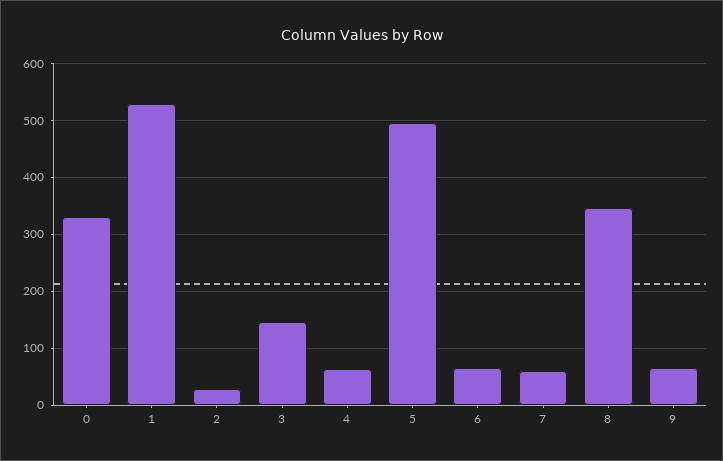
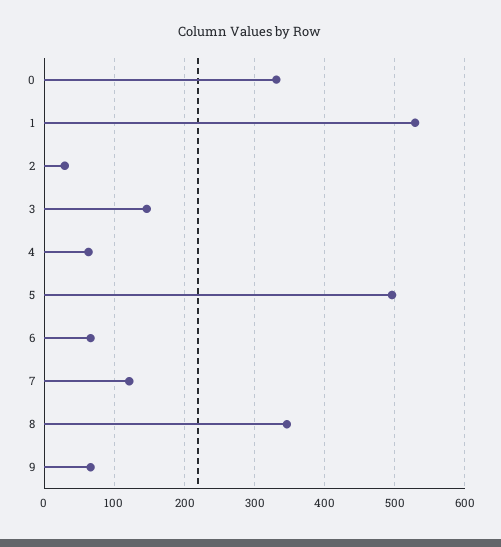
  {
    "0": 330,
    "1": 530,
    "2": 30,
    "3": 150,
    "4": 60,
    "5": 500,
    "6": 70,
-   "7": 60,
+   "7": 120,
    "8": 350,
    "9": 70
  }

